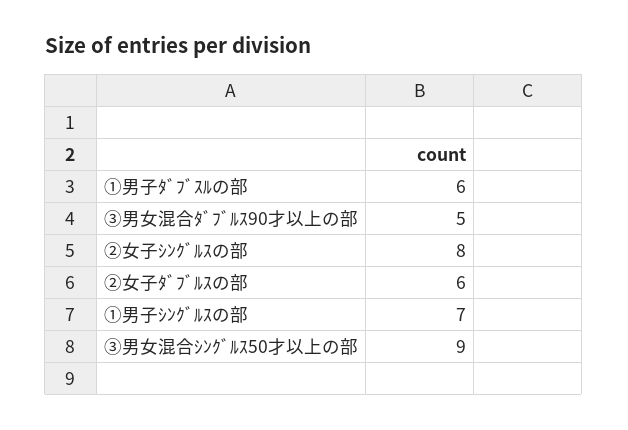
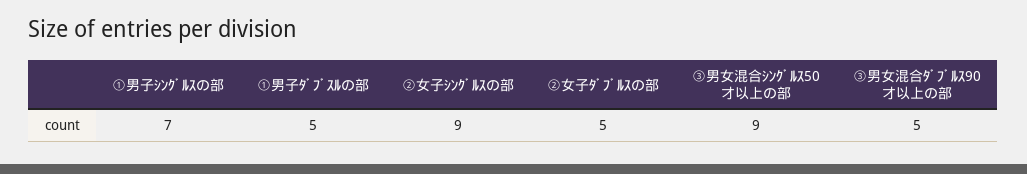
  {
-   "①男子ﾀﾞﾌﾞｽﾙの部": 6,
+   "①男子ﾀﾞﾌﾞｽﾙの部": 5,
    "③男女混合ﾀﾞﾌﾞﾙｽ90才以上の部": 5,
-   "②女子ｼﾝｸﾞﾙｽの部": 8,
+   "②女子ｼﾝｸﾞﾙｽの部": 9,
-   "②女子ﾀﾞﾌﾞﾙｽの部": 6,
+   "②女子ﾀﾞﾌﾞﾙｽの部": 5,
    "①男子ｼﾝｸﾞﾙｽの部": 7,
    "③男女混合ｼﾝｸﾞﾙｽ50才以上の部": 9
  }

